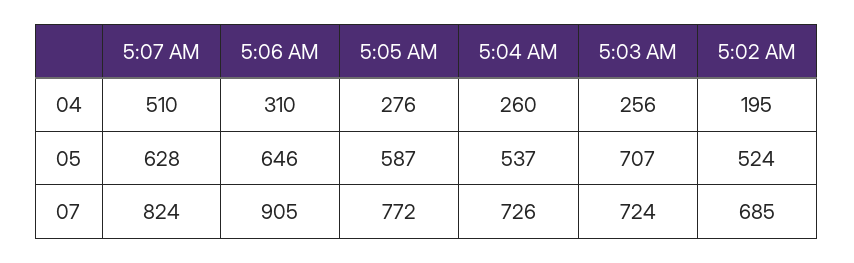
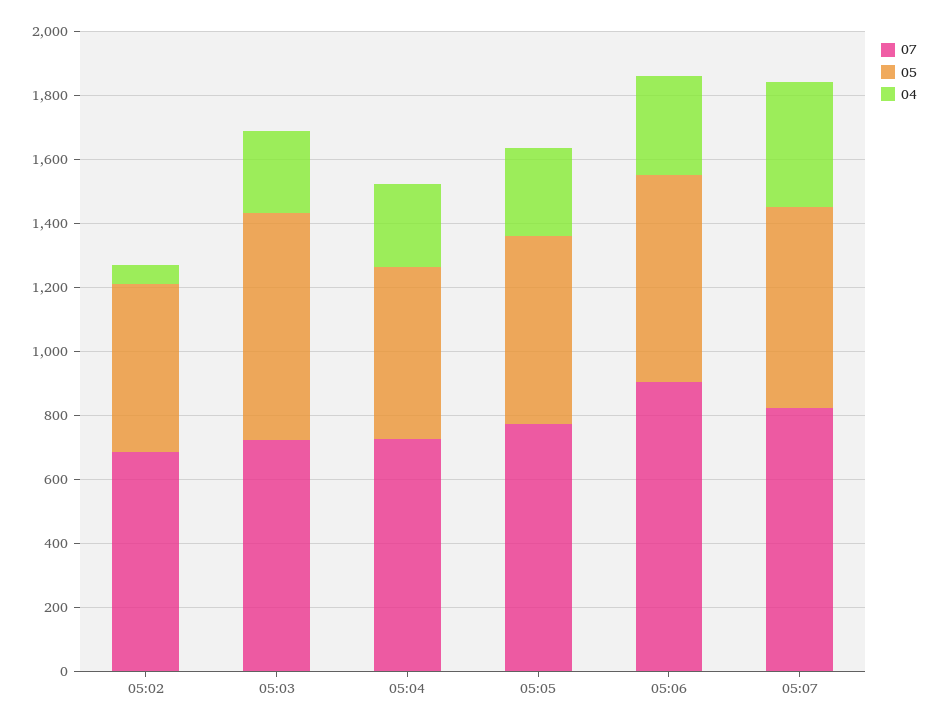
  {
    "04": {
-     "5:07 AM": 510,
+     "5:07 AM": 400,
      "5:06 AM": 310,
      "5:05 AM": 276,
      "5:04 AM": 260,
      "5:03 AM": 256,
-     "5:02 AM": 195
+     "5:02 AM": 50
    },
    "05": {
      "5:07 AM": 628,
      "5:06 AM": 646,
      "5:05 AM": 587,
      "5:04 AM": 537,
      "5:03 AM": 707,
      "5:02 AM": 524
    },
    "07": {
      "5:07 AM": 824,
      "5:06 AM": 905,
      "5:05 AM": 772,
      "5:04 AM": 726,
      "5:03 AM": 724,
      "5:02 AM": 685
    }
  }

